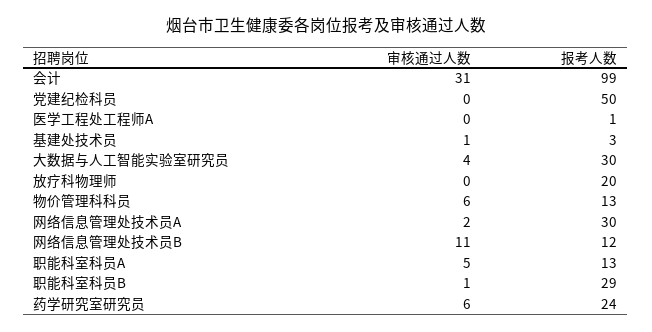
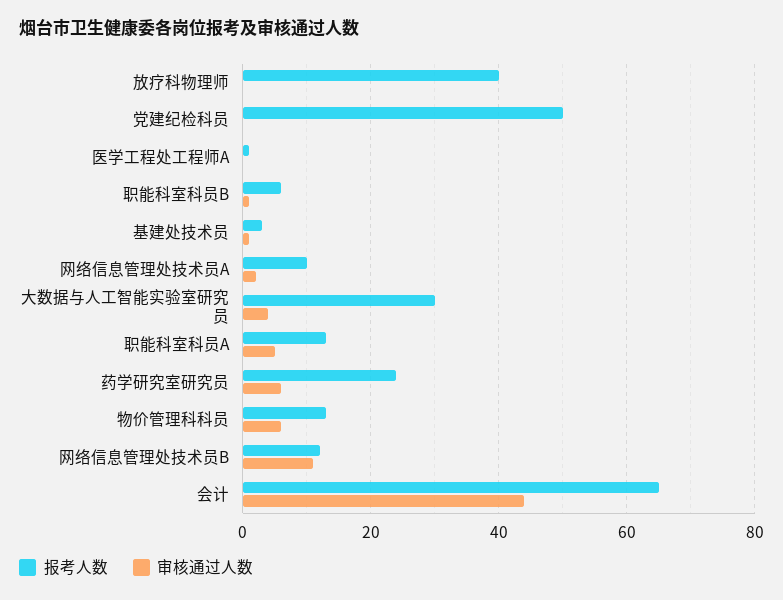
  {
    "审核通过人数": {
-     "会计": 31,
+     "会计": 45,
      "党建纪检科员": 0,
      "医学工程处工程师A": 0,
      "基建处技术员": 1,
      "大数据与人工智能实验室研究员": 4,
      "放疗科物理师": 0,
      "物价管理科科员": 6,
      "网络信息管理处技术员A": 2,
      "网络信息管理处技术员B": 11,
      "职能科室科员A": 5,
      "职能科室科员B": 1,
      "药学研究室研究员": 6
    },
    "报考人数": {
-     "会计": 99,
+     "会计": 65,
      "党建纪检科员": 50,
      "医学工程处工程师A": 1,
      "基建处技术员": 3,
      "大数据与人工智能实验室研究员": 30,
-     "放疗科物理师": 20,
+     "放疗科物理师": 40,
      "物价管理科科员": 13,
-     "网络信息管理处技术员A": 30,
+     "网络信息管理处技术员A": 10,
      "网络信息管理处技术员B": 12,
      "职能科室科员A": 13,
-     "职能科室科员B": 29,
+     "职能科室科员B": 5,
      "药学研究室研究员": 24
    }
  }

